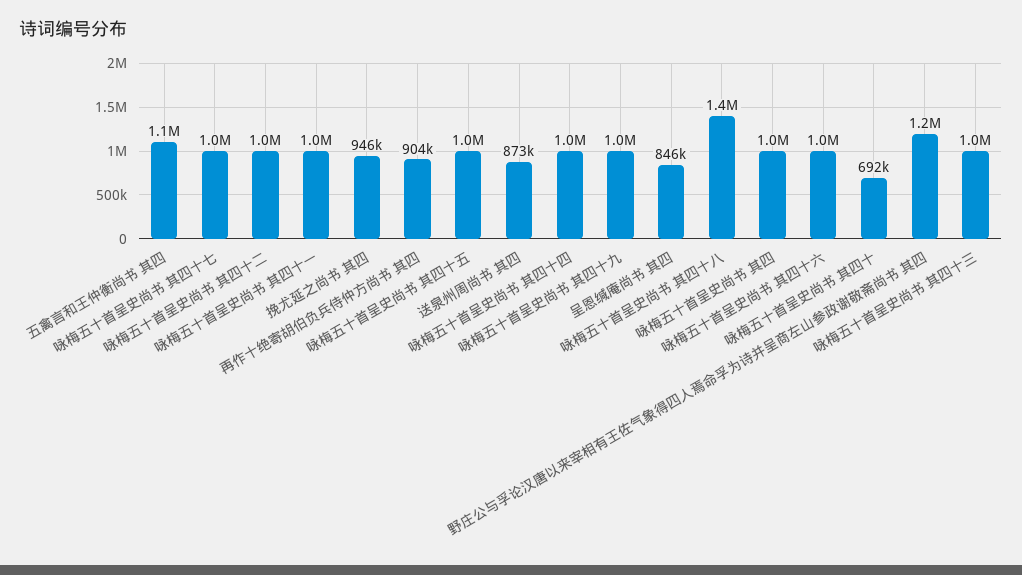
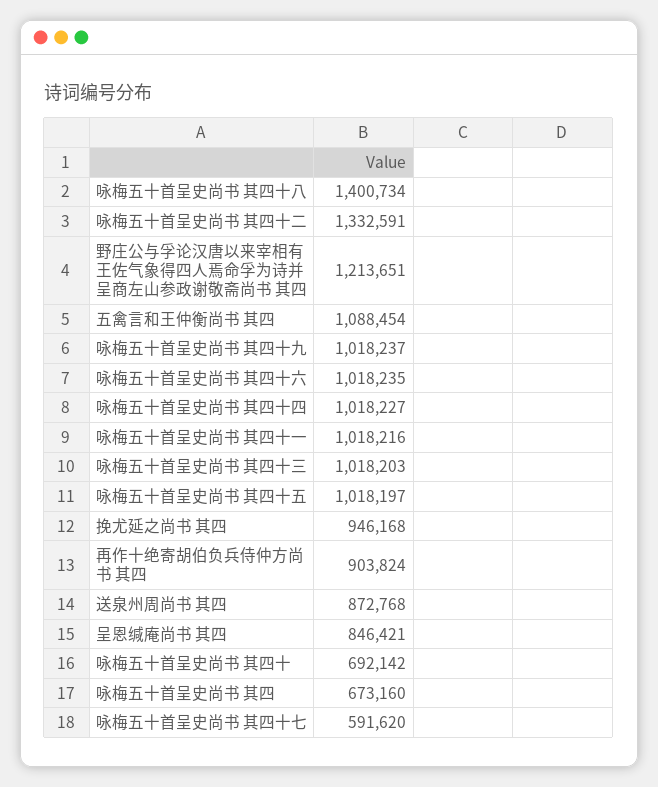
  {
    "五禽言和王仲衡尚书 其四": 1088454,
-   "咏梅五十首呈史尚书 其四十七": 1000000,
+   "咏梅五十首呈史尚书 其四十七": 591620,
-   "咏梅五十首呈史尚书 其四十二": 1000000,
+   "咏梅五十首呈史尚书 其四十二": 1332591,
    "咏梅五十首呈史尚书 其四十一": 1018216,
    "挽尤延之尚书 其四": 946168,
    "再作十绝寄胡伯负兵侍仲方尚书 其四": 903824,
    "咏梅五十首呈史尚书 其四十五": 1018197,
    "送泉州周尚书 其四": 872768,
    "咏梅五十首呈史尚书 其四十四": 1018227,
    "咏梅五十首呈史尚书 其四十九": 1018237,
    "呈恩缄庵尚书 其四": 846421,
    "咏梅五十首呈史尚书 其四十八": 1400734,
-   "咏梅五十首呈史尚书 其四": 1000000,
+   "咏梅五十首呈史尚书 其四": 673160,
    "咏梅五十首呈史尚书 其四十六": 1018235,
    "咏梅五十首呈史尚书 其四十": 692142,
    "野庄公与孚论汉唐以来宰相有王佐气象得四人焉命孚为诗并呈商左山参政谢敬斋尚书 其四": 1213651,
    "咏梅五十首呈史尚书 其四十三": 1018203
  }

